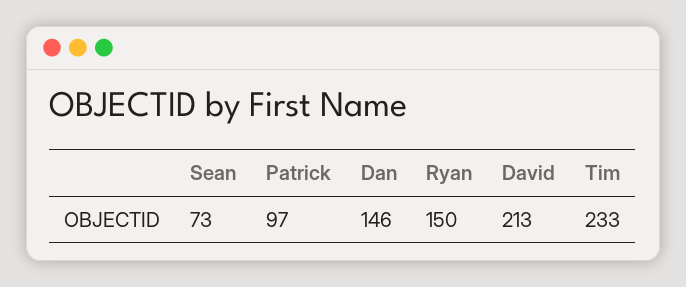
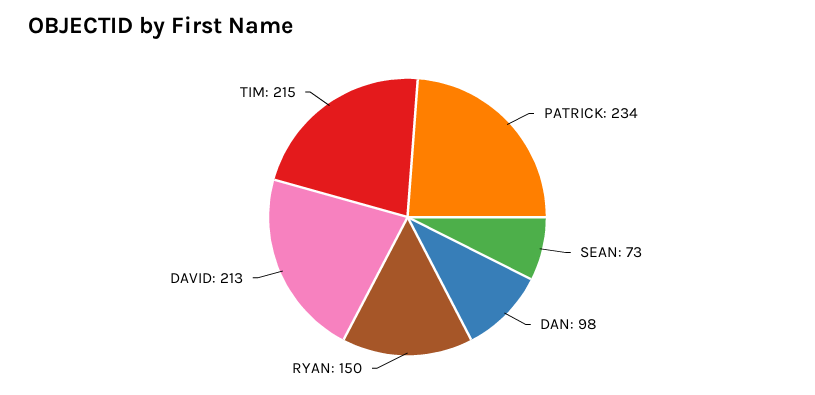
  {
    "Sean": 73,
-   "Patrick": 97,
+   "Patrick": 234,
-   "Dan": 146,
+   "Dan": 98,
    "Ryan": 150,
    "David": 213,
-   "Tim": 233
+   "Tim": 215
  }

